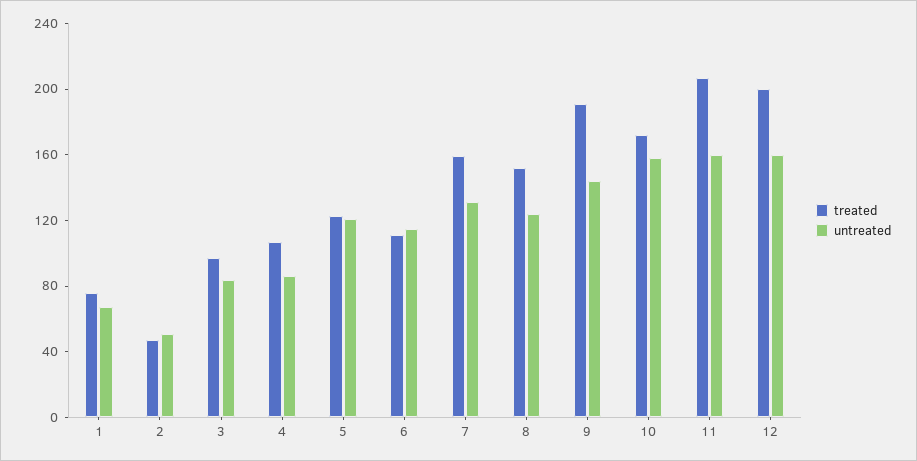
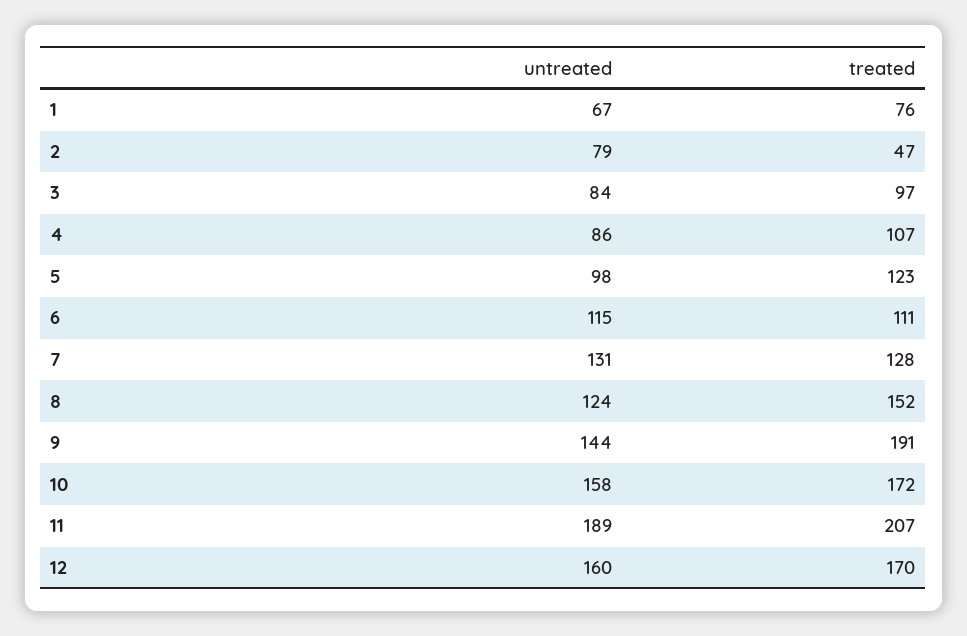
  {
    "treated": {
      "1": 76,
      "2": 47,
      "3": 97,
      "4": 107,
      "5": 123,
      "6": 111,
-     "7": 160,
+     "7": 128,
      "8": 152,
      "9": 191,
      "10": 172,
      "11": 207,
-     "12": 200
+     "12": 170
    },
    "untreated": {
      "1": 67,
-     "2": 50,
+     "2": 79,
      "3": 84,
      "4": 86,
-     "5": 120,
+     "5": 98,
      "6": 115,
      "7": 131,
      "8": 124,
      "9": 144,
      "10": 158,
-     "11": 160,
+     "11": 189,
      "12": 160
    }
  }

